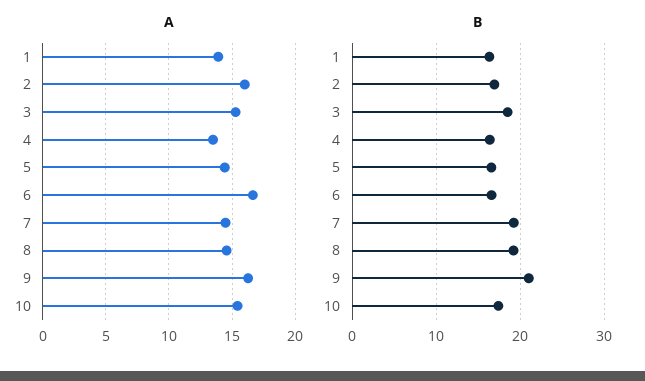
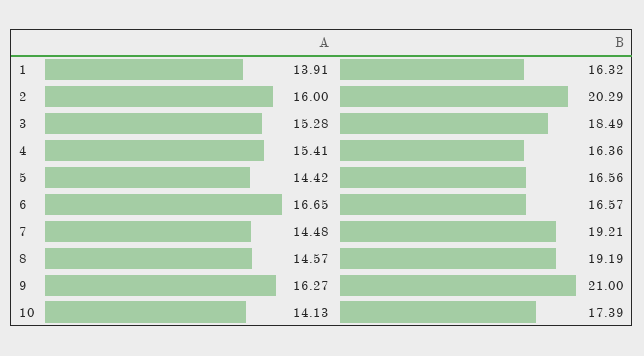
  {
    "A": {
      "1": 13.91,
      "2": 16,
      "3": 15.28,
-     "4": 13.5,
+     "4": 15.41,
      "5": 14.42,
      "6": 16.65,
      "7": 14.48,
      "8": 14.57,
      "9": 16.27,
-     "10": 15.5
+     "10": 14.13
    },
    "B": {
      "1": 16.32,
-     "2": 17,
+     "2": 20.29,
      "3": 18.49,
      "4": 16.36,
      "5": 16.56,
      "6": 16.57,
      "7": 19.21,
      "8": 19.19,
      "9": 21,
      "10": 17.39
    }
  }

